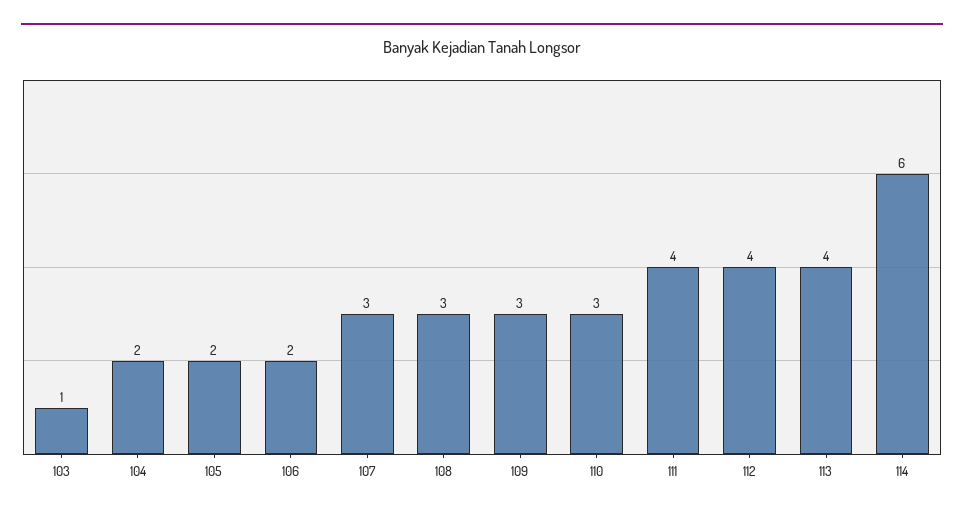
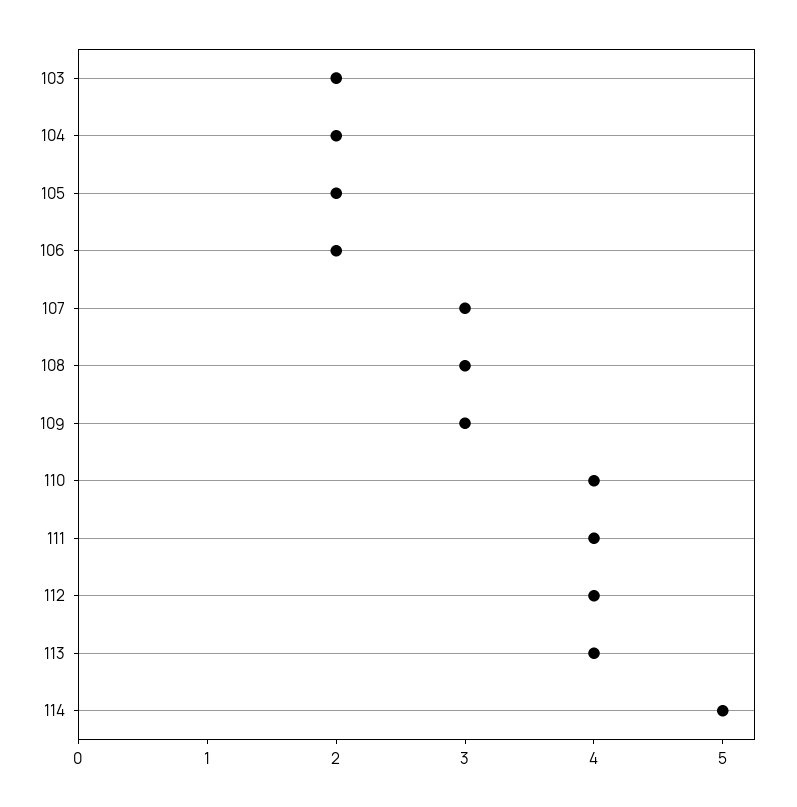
  {
-   "103": 1,
+   "103": 2,
    "104": 2,
    "105": 2,
    "106": 2,
    "107": 3,
    "108": 3,
    "109": 3,
-   "110": 3,
+   "110": 4,
    "111": 4,
    "112": 4,
    "113": 4,
-   "114": 6
+   "114": 5
  }

